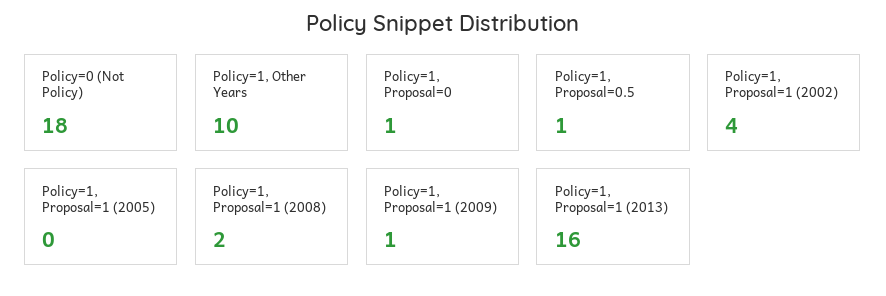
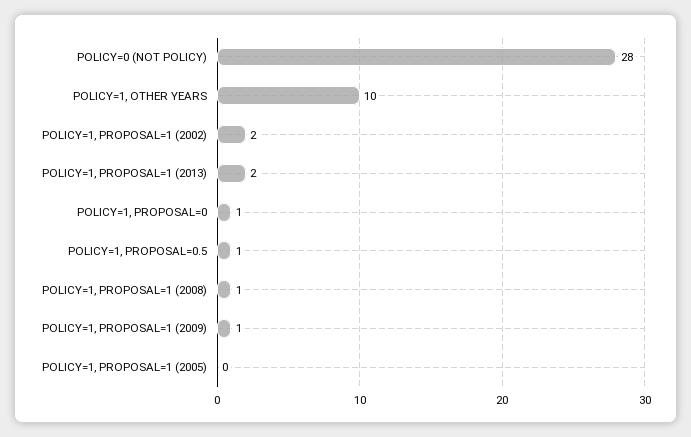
  {
-   "Policy=0 (Not Policy)": 18,
+   "Policy=0 (Not Policy)": 28,
    "Policy=1, Other Years": 10,
    "Policy=1, Proposal=0": 1,
    "Policy=1, Proposal=0.5": 1,
-   "Policy=1, Proposal=1 (2002)": 4,
+   "Policy=1, Proposal=1 (2002)": 2,
    "Policy=1, Proposal=1 (2005)": 0,
-   "Policy=1, Proposal=1 (2008)": 2,
+   "Policy=1, Proposal=1 (2008)": 1,
    "Policy=1, Proposal=1 (2009)": 1,
-   "Policy=1, Proposal=1 (2013)": 16
+   "Policy=1, Proposal=1 (2013)": 2
  }

